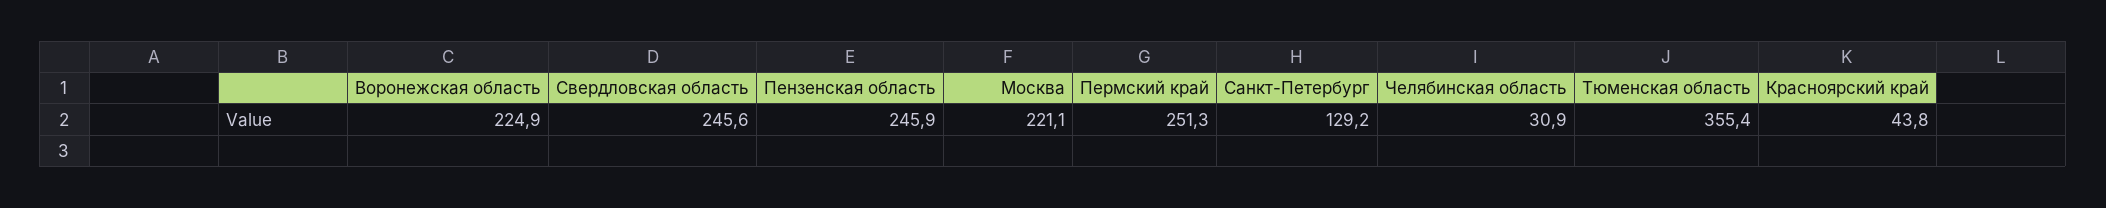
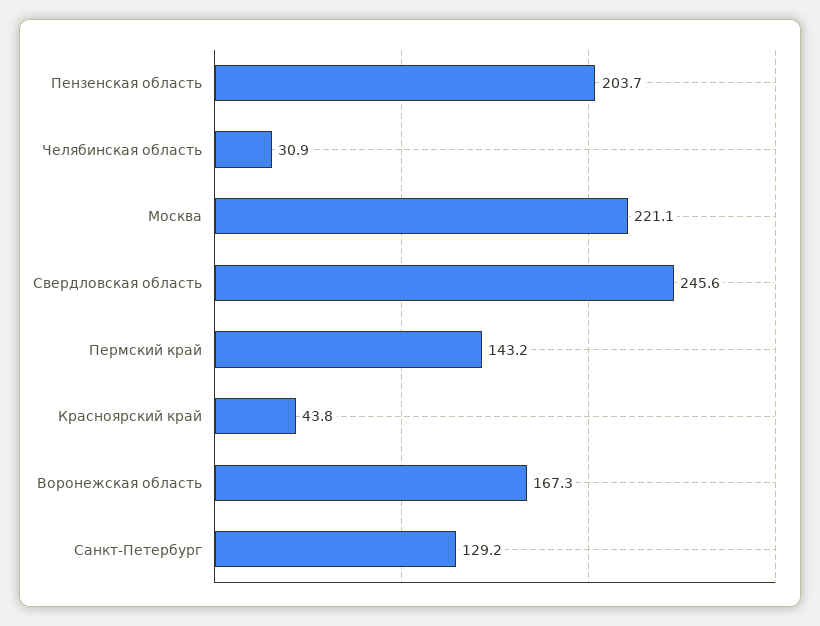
  {
-   "Воронежская область": 224.9,
+   "Воронежская область": 167.3,
    "Свердловская область": 245.6,
-   "Пензенская область": 245.9,
+   "Пензенская область": 203.7,
    "Москва": 221.1,
-   "Пермский край": 251.3,
+   "Пермский край": 143.2,
    "Санкт-Петербург": 129.2,
    "Челябинская область": 30.9,
-   "Тюменская область": 355.4,
    "Красноярский край": 43.8
  }

